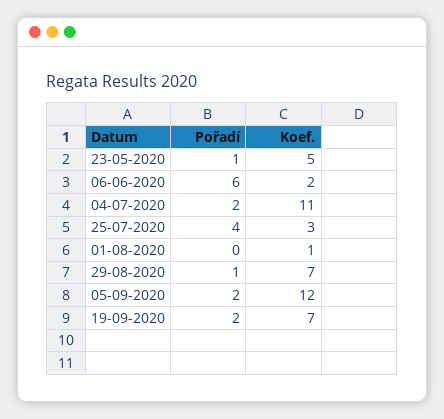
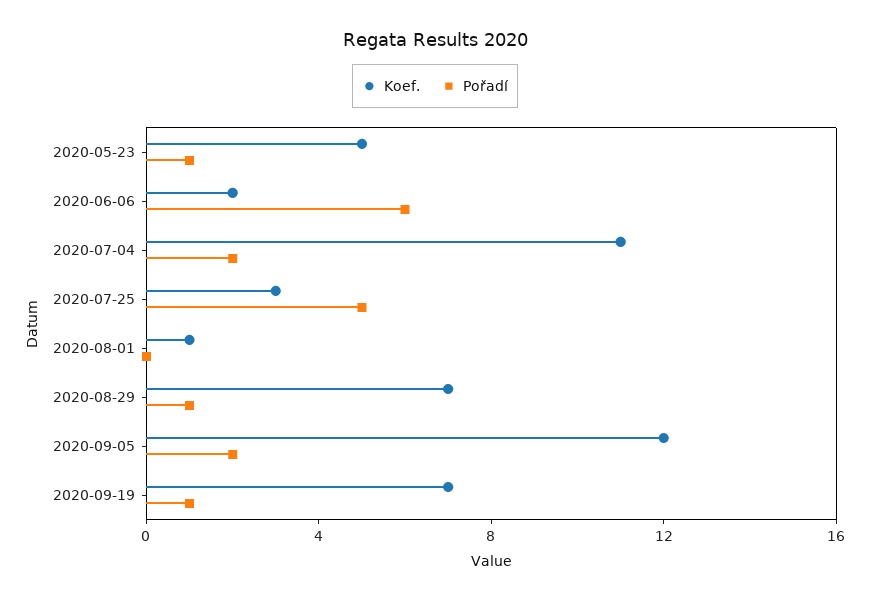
  {
    "Pořadí": {
      "23-05-2020": 1,
      "06-06-2020": 6,
      "04-07-2020": 2,
-     "25-07-2020": 4,
+     "25-07-2020": 5,
      "01-08-2020": 0,
      "29-08-2020": 1,
      "05-09-2020": 2,
-     "19-09-2020": 2
+     "19-09-2020": 1
    },
    "Koef.": {
      "23-05-2020": 5,
      "06-06-2020": 2,
      "04-07-2020": 11,
      "25-07-2020": 3,
      "01-08-2020": 1,
      "29-08-2020": 7,
      "05-09-2020": 12,
      "19-09-2020": 7
    }
  }

